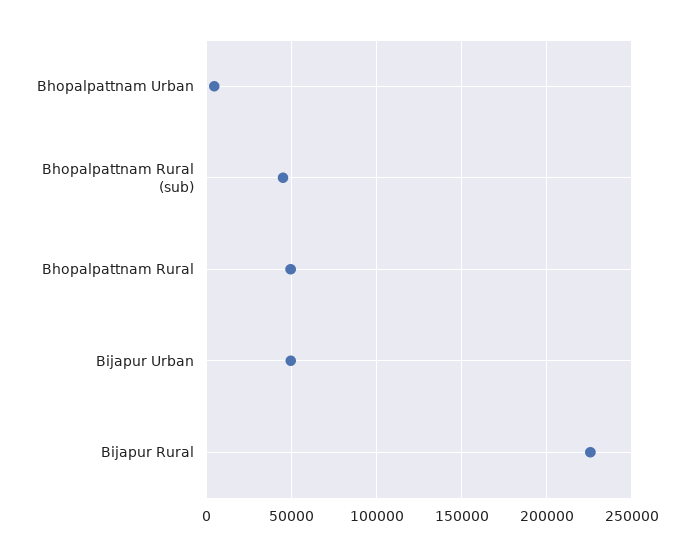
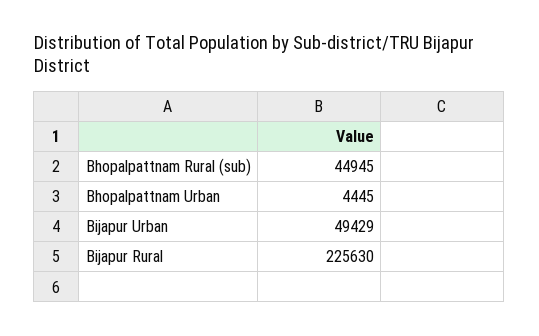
  {
    "Bhopalpattnam Urban": 4445,
    "Bhopalpattnam Rural (sub)": 44945,
-   "Bhopalpattnam Rural": 50000,
    "Bijapur Urban": 49429,
    "Bijapur Rural": 225630
  }

